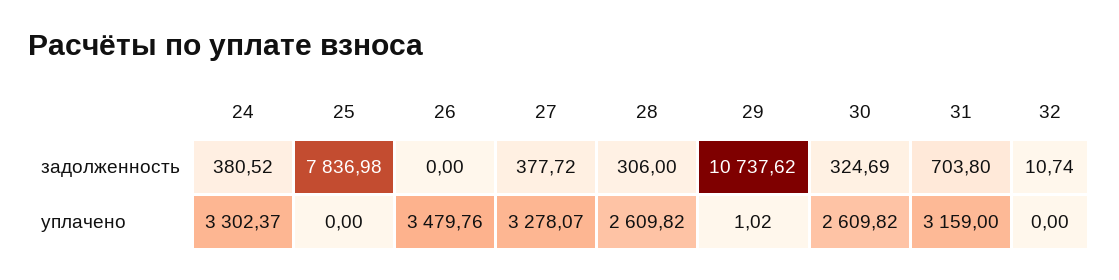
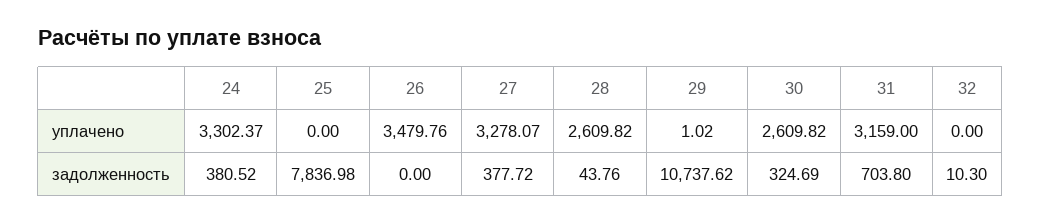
  {
    "24": {
      "задолженность": 380.52,
      "уплачено": 3302.37
    },
    "25": {
      "задолженность": 7836.98,
      "уплачено": 0
    },
    "26": {
      "задолженность": 0,
      "уплачено": 3479.76
    },
    "27": {
      "задолженность": 377.72,
      "уплачено": 3278.07
    },
    "28": {
-     "задолженность": 306,
+     "задолженность": 43.76,
      "уплачено": 2609.82
    },
    "29": {
      "задолженность": 10737.62,
      "уплачено": 1.02
    },
    "30": {
      "задолженность": 324.69,
      "уплачено": 2609.82
    },
    "31": {
      "задолженность": 703.8,
      "уплачено": 3159
    },
    "32": {
-     "задолженность": 10.74,
+     "задолженность": 10.3,
      "уплачено": 0
    }
  }

